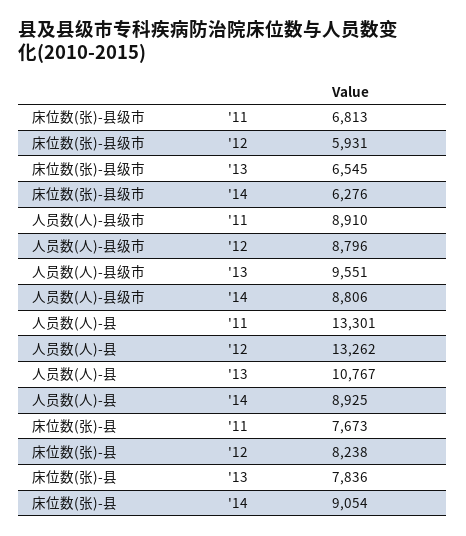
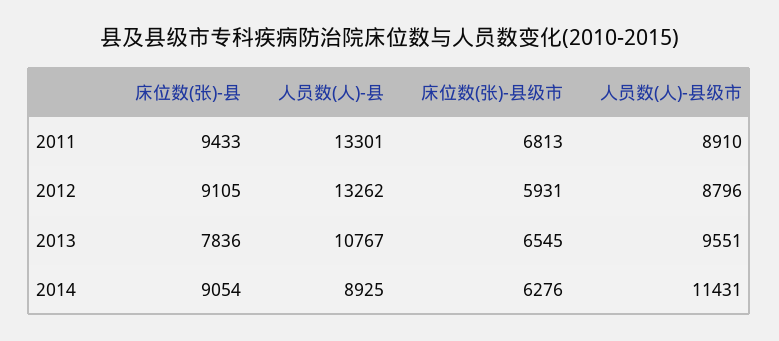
  {
    "床位数(张)-县级市": {
      "'11": 6813,
      "'12": 5931,
      "'13": 6545,
      "'14": 6276
    },
    "人员数(人)-县级市": {
      "'11": 8910,
      "'12": 8796,
      "'13": 9551,
-     "'14": 8806
+     "'14": 11431
    },
    "人员数(人)-县": {
      "'11": 13301,
      "'12": 13262,
      "'13": 10767,
      "'14": 8925
    },
    "床位数(张)-县": {
-     "'11": 7673,
+     "'11": 9433,
-     "'12": 8238,
+     "'12": 9105,
      "'13": 7836,
      "'14": 9054
    }
  }

